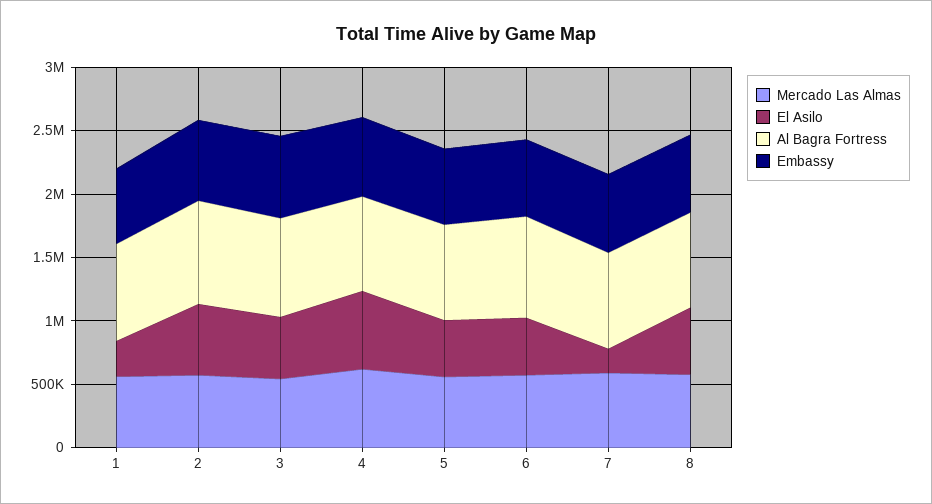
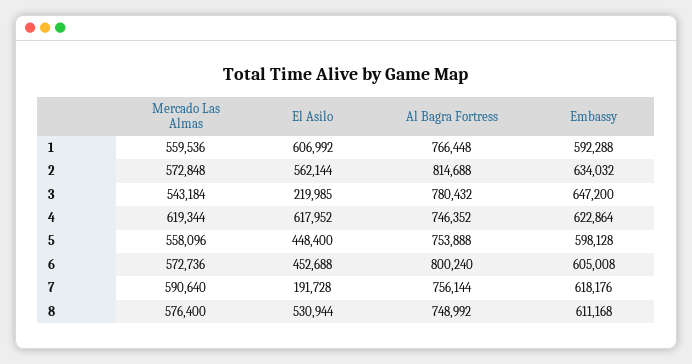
  {
    "Mercado Las Almas": {
      "1": 559536,
      "2": 572848,
      "3": 543184,
      "4": 619344,
      "5": 558096,
      "6": 572736,
      "7": 590640,
      "8": 576400
    },
    "El Asilo": {
-     "1": 300000,
+     "1": 606992,
      "2": 562144,
-     "3": 500000,
+     "3": 219985,
      "4": 617952,
      "5": 448400,
      "6": 452688,
      "7": 191728,
      "8": 530944
    },
    "Al Bagra Fortress": {
      "1": 766448,
      "2": 814688,
      "3": 780432,
      "4": 746352,
      "5": 753888,
      "6": 800240,
      "7": 756144,
      "8": 748992
    },
    "Embassy": {
      "1": 592288,
      "2": 634032,
      "3": 647200,
      "4": 622864,
      "5": 598128,
      "6": 605008,
      "7": 618176,
      "8": 611168
    }
  }

